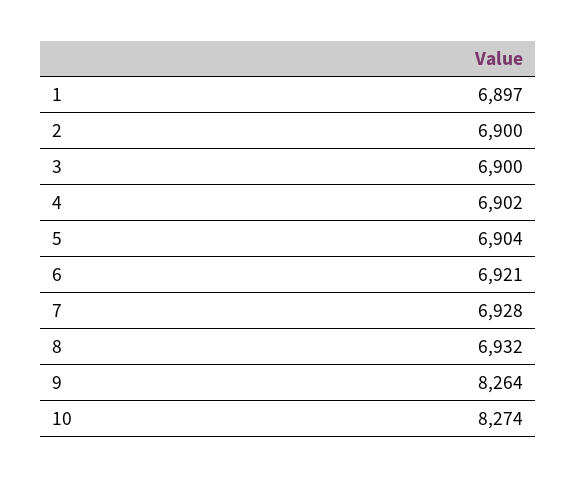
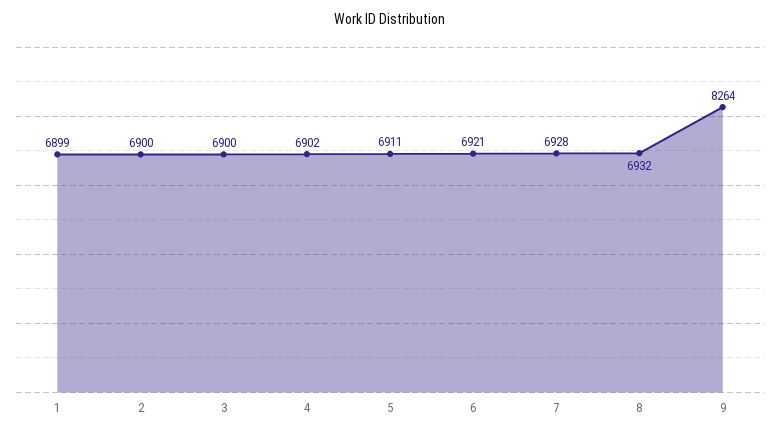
  {
-   "1": 6897,
+   "1": 6899,
    "2": 6900,
    "3": 6900,
    "4": 6902,
-   "5": 6904,
+   "5": 6911,
    "6": 6921,
    "7": 6928,
    "8": 6932,
-   "9": 8264,
+   "9": 8264
-   "10": 8274
  }

